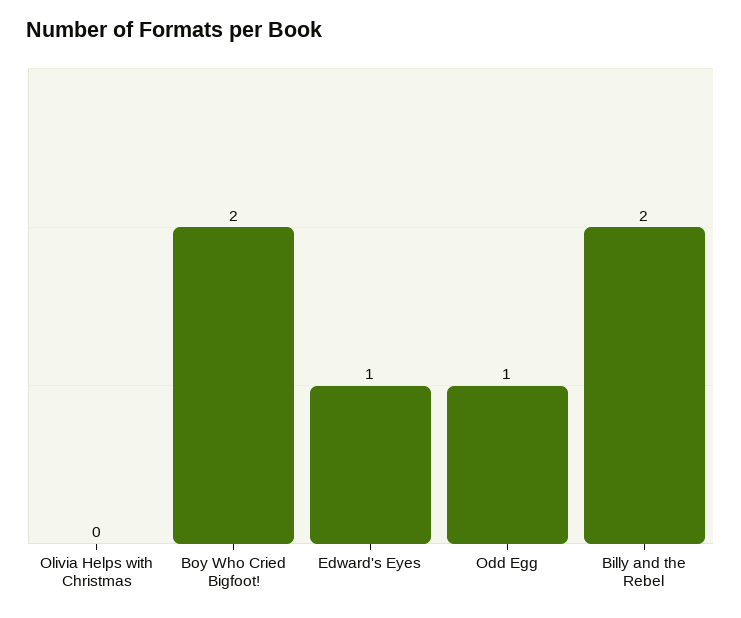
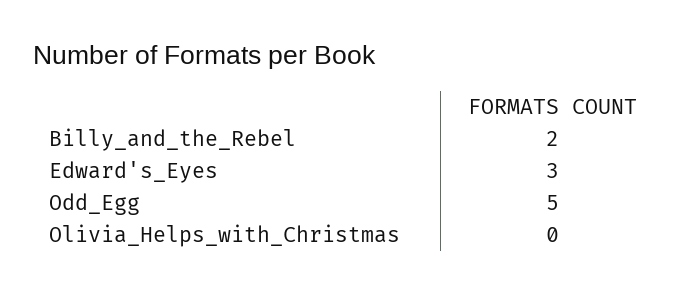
  {
    "Olivia Helps with Christmas": 0,
-   "Boy Who Cried Bigfoot!": 2,
-   "Edward's Eyes": 1,
+   "Edward's Eyes": 3,
-   "Odd Egg": 1,
+   "Odd Egg": 5,
    "Billy and the Rebel": 2
  }

